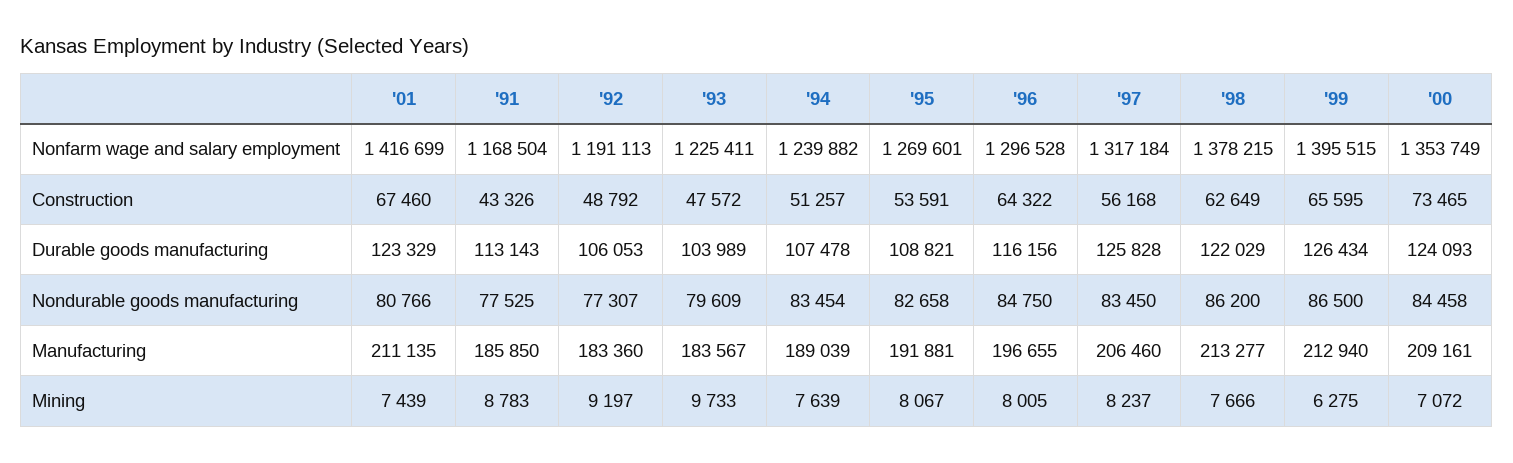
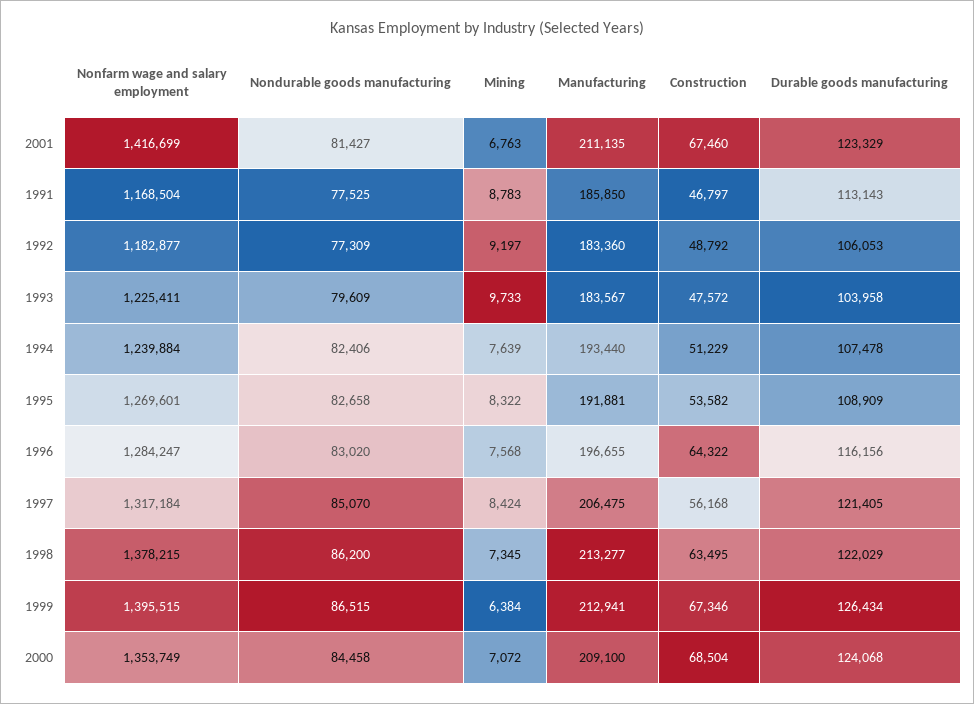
  {
    "'01": {
      "Nonfarm wage and salary employment": 1416699,
      "Construction": 67460,
      "Durable goods manufacturing": 123329,
-     "Nondurable goods manufacturing": 80766,
+     "Nondurable goods manufacturing": 81427,
      "Manufacturing": 211135,
-     "Mining": 7439
+     "Mining": 6763
    },
    "'91": {
      "Nonfarm wage and salary employment": 1168504,
-     "Construction": 43326,
+     "Construction": 46797,
      "Durable goods manufacturing": 113143,
      "Nondurable goods manufacturing": 77525,
      "Manufacturing": 185850,
      "Mining": 8783
    },
    "'92": {
-     "Nonfarm wage and salary employment": 1191113,
+     "Nonfarm wage and salary employment": 1182877,
      "Construction": 48792,
      "Durable goods manufacturing": 106053,
-     "Nondurable goods manufacturing": 77307,
+     "Nondurable goods manufacturing": 77309,
      "Manufacturing": 183360,
      "Mining": 9197
    },
    "'93": {
      "Nonfarm wage and salary employment": 1225411,
      "Construction": 47572,
-     "Durable goods manufacturing": 103989,
+     "Durable goods manufacturing": 103958,
      "Nondurable goods manufacturing": 79609,
      "Manufacturing": 183567,
      "Mining": 9733
    },
    "'94": {
-     "Nonfarm wage and salary employment": 1239882,
+     "Nonfarm wage and salary employment": 1239884,
-     "Construction": 51257,
+     "Construction": 51229,
      "Durable goods manufacturing": 107478,
-     "Nondurable goods manufacturing": 83454,
+     "Nondurable goods manufacturing": 82406,
-     "Manufacturing": 189039,
+     "Manufacturing": 193440,
      "Mining": 7639
    },
    "'95": {
      "Nonfarm wage and salary employment": 1269601,
-     "Construction": 53591,
+     "Construction": 53582,
-     "Durable goods manufacturing": 108821,
+     "Durable goods manufacturing": 108909,
      "Nondurable goods manufacturing": 82658,
      "Manufacturing": 191881,
-     "Mining": 8067
+     "Mining": 8322
    },
    "'96": {
-     "Nonfarm wage and salary employment": 1296528,
+     "Nonfarm wage and salary employment": 1284247,
      "Construction": 64322,
      "Durable goods manufacturing": 116156,
-     "Nondurable goods manufacturing": 84750,
+     "Nondurable goods manufacturing": 83020,
      "Manufacturing": 196655,
-     "Mining": 8005
+     "Mining": 7568
    },
    "'97": {
      "Nonfarm wage and salary employment": 1317184,
      "Construction": 56168,
-     "Durable goods manufacturing": 125828,
+     "Durable goods manufacturing": 121405,
-     "Nondurable goods manufacturing": 83450,
+     "Nondurable goods manufacturing": 85070,
-     "Manufacturing": 206460,
+     "Manufacturing": 206475,
-     "Mining": 8237
+     "Mining": 8424
    },
    "'98": {
      "Nonfarm wage and salary employment": 1378215,
-     "Construction": 62649,
+     "Construction": 63495,
      "Durable goods manufacturing": 122029,
      "Nondurable goods manufacturing": 86200,
      "Manufacturing": 213277,
-     "Mining": 7666
+     "Mining": 7345
    },
    "'99": {
      "Nonfarm wage and salary employment": 1395515,
-     "Construction": 65595,
+     "Construction": 67346,
      "Durable goods manufacturing": 126434,
-     "Nondurable goods manufacturing": 86500,
+     "Nondurable goods manufacturing": 86515,
-     "Manufacturing": 212940,
+     "Manufacturing": 212941,
-     "Mining": 6275
+     "Mining": 6384
    },
    "'00": {
      "Nonfarm wage and salary employment": 1353749,
-     "Construction": 73465,
+     "Construction": 68504,
-     "Durable goods manufacturing": 124093,
+     "Durable goods manufacturing": 124068,
      "Nondurable goods manufacturing": 84458,
-     "Manufacturing": 209161,
+     "Manufacturing": 209100,
      "Mining": 7072
    }
  }

